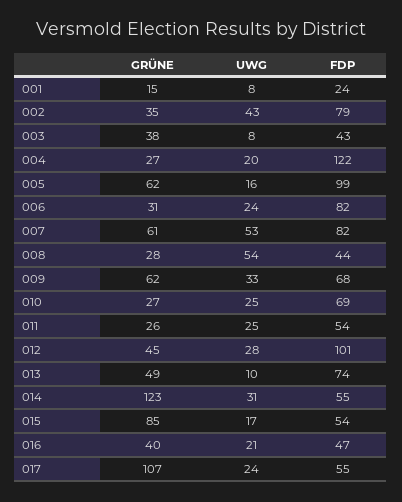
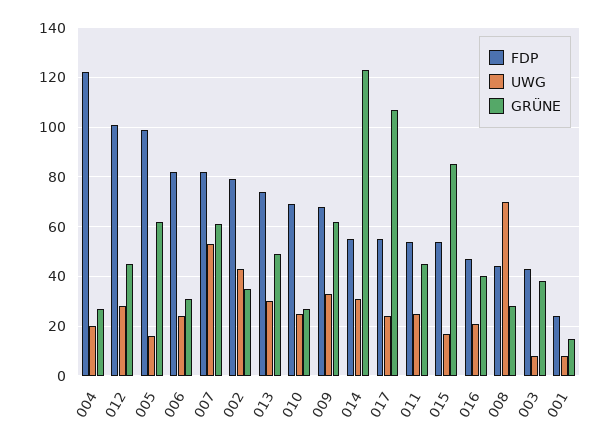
  {
    "GRÜNE": {
      "001": 15,
      "002": 35,
      "003": 38,
      "004": 27,
      "005": 62,
      "006": 31,
      "007": 61,
      "008": 28,
      "009": 62,
      "010": 27,
-     "011": 26,
+     "011": 45,
      "012": 45,
      "013": 49,
      "014": 123,
      "015": 85,
      "016": 40,
      "017": 107
    },
    "UWG": {
      "001": 8,
      "002": 43,
      "003": 8,
      "004": 20,
      "005": 16,
      "006": 24,
      "007": 53,
-     "008": 54,
+     "008": 70,
      "009": 33,
      "010": 25,
      "011": 25,
      "012": 28,
-     "013": 10,
+     "013": 30,
      "014": 31,
      "015": 17,
      "016": 21,
      "017": 24
    },
    "FDP": {
      "001": 24,
      "002": 79,
      "003": 43,
      "004": 122,
      "005": 99,
      "006": 82,
      "007": 82,
      "008": 44,
      "009": 68,
      "010": 69,
      "011": 54,
      "012": 101,
      "013": 74,
      "014": 55,
      "015": 54,
      "016": 47,
      "017": 55
    }
  }

